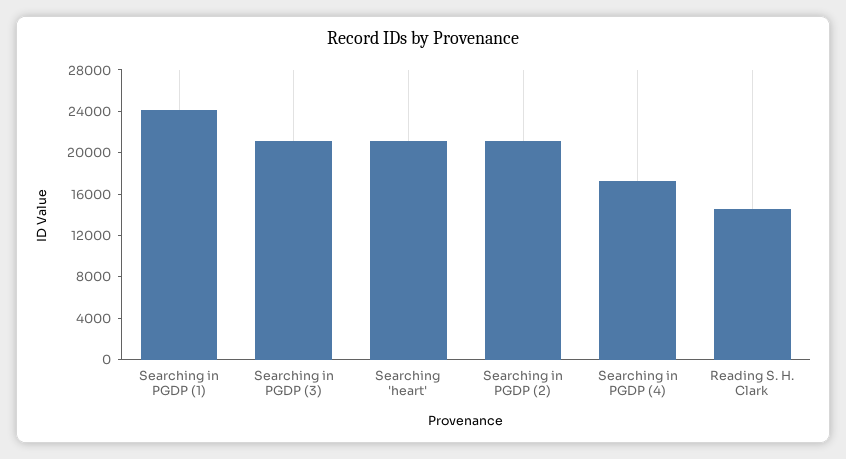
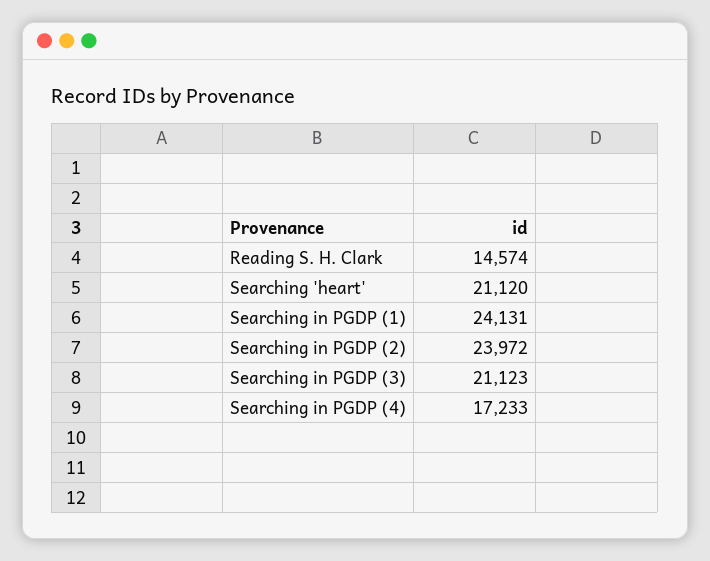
  {
    "Searching in PGDP (1)": 24131,
    "Searching in PGDP (3)": 21123,
    "Searching 'heart'": 21120,
-   "Searching in PGDP (2)": 21000,
+   "Searching in PGDP (2)": 23972,
    "Searching in PGDP (4)": 17233,
    "Reading S. H. Clark": 14574
  }

